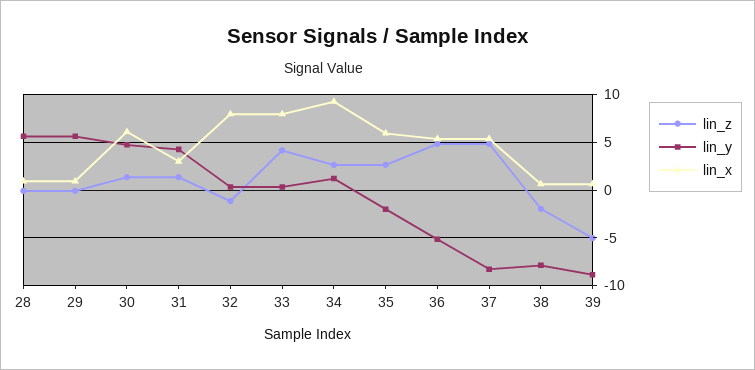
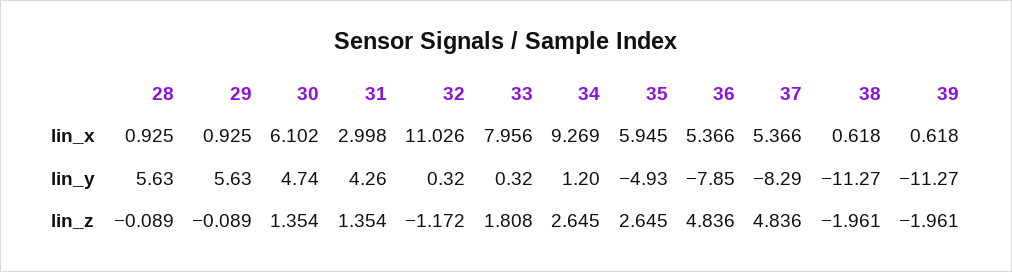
  {
    "lin_z": {
      "28": -0.089,
      "29": -0.089,
      "30": 1.354,
      "31": 1.354,
      "32": -1.172,
-     "33": 4,
+     "33": 1.808,
      "34": 2.645,
      "35": 2.645,
      "36": 4.836,
      "37": 4.836,
      "38": -1.961,
-     "39": -5
+     "39": -1.961
    },
    "lin_y": {
      "28": 5.63,
      "29": 5.63,
      "30": 4.74,
      "31": 4.26,
      "32": 0.32,
      "33": 0.32,
      "34": 1.2,
-     "35": -2,
+     "35": -4.93,
-     "36": -5,
+     "36": -7.85,
      "37": -8.29,
-     "38": -8,
+     "38": -11.27,
-     "39": -9
+     "39": -11.27
    },
    "lin_x": {
      "28": 0.925,
      "29": 0.925,
      "30": 6.102,
      "31": 2.998,
-     "32": 8,
+     "32": 11.026,
      "33": 7.956,
      "34": 9.269,
      "35": 5.945,
      "36": 5.366,
      "37": 5.366,
      "38": 0.618,
      "39": 0.618
    }
  }

